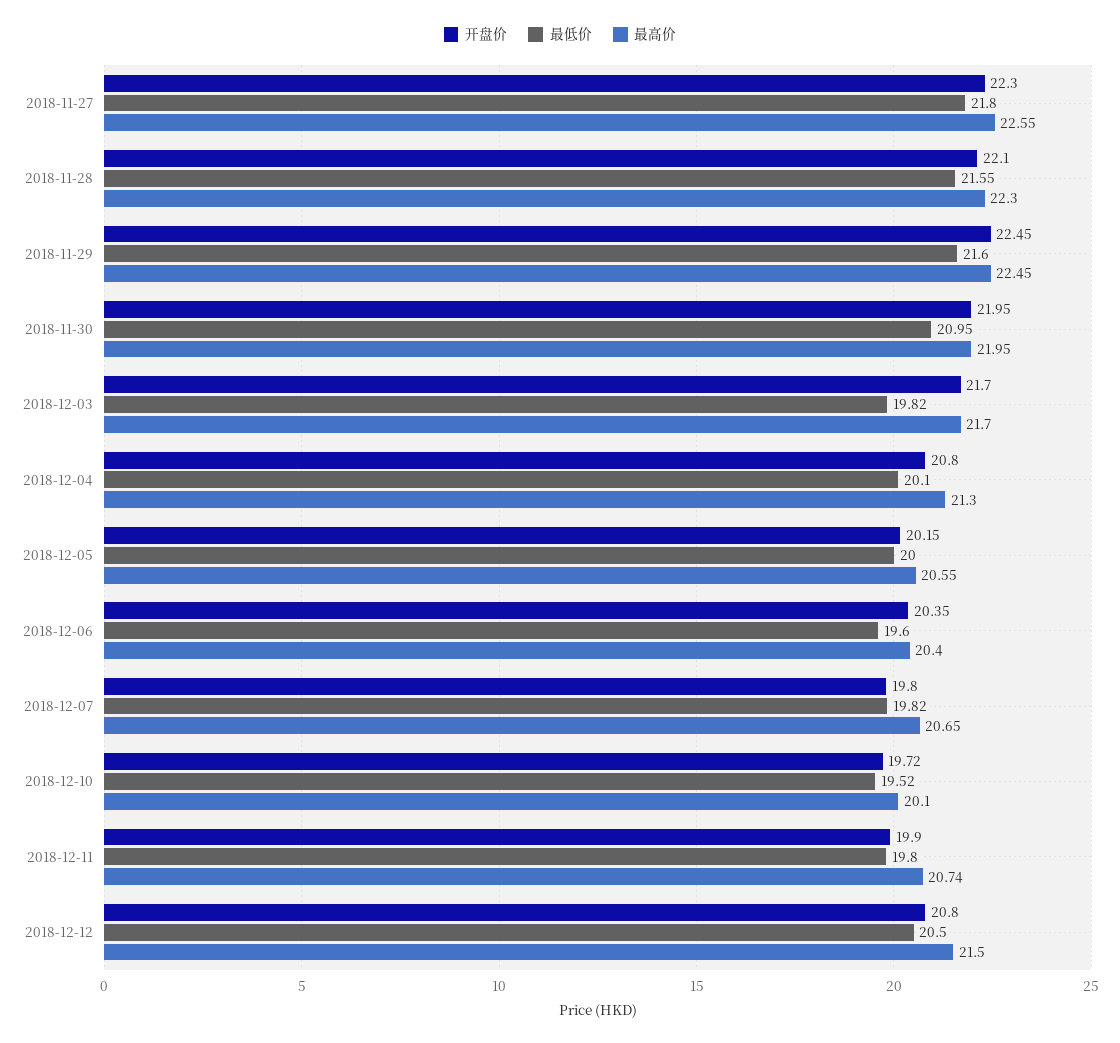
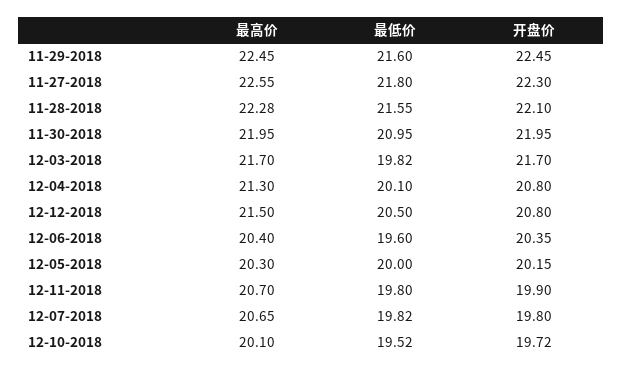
  {
    "开盘价": {
      "2018-11-27": 22.3,
      "2018-11-28": 22.1,
      "2018-11-29": 22.45,
      "2018-11-30": 21.95,
      "2018-12-03": 21.7,
      "2018-12-04": 20.8,
      "2018-12-05": 20.15,
      "2018-12-06": 20.35,
      "2018-12-07": 19.8,
      "2018-12-10": 19.72,
      "2018-12-11": 19.9,
      "2018-12-12": 20.8
    },
    "最低价": {
      "2018-11-27": 21.8,
      "2018-11-28": 21.55,
      "2018-11-29": 21.6,
      "2018-11-30": 20.95,
      "2018-12-03": 19.82,
      "2018-12-04": 20.1,
      "2018-12-05": 20,
      "2018-12-06": 19.6,
      "2018-12-07": 19.82,
      "2018-12-10": 19.52,
      "2018-12-11": 19.8,
      "2018-12-12": 20.5
    },
    "最高价": {
      "2018-11-27": 22.55,
-     "2018-11-28": 22.3,
+     "2018-11-28": 22.28,
      "2018-11-29": 22.45,
      "2018-11-30": 21.95,
      "2018-12-03": 21.7,
      "2018-12-04": 21.3,
-     "2018-12-05": 20.55,
+     "2018-12-05": 20.3,
      "2018-12-06": 20.4,
      "2018-12-07": 20.65,
      "2018-12-10": 20.1,
-     "2018-12-11": 20.74,
+     "2018-12-11": 20.7,
      "2018-12-12": 21.5
    }
  }

